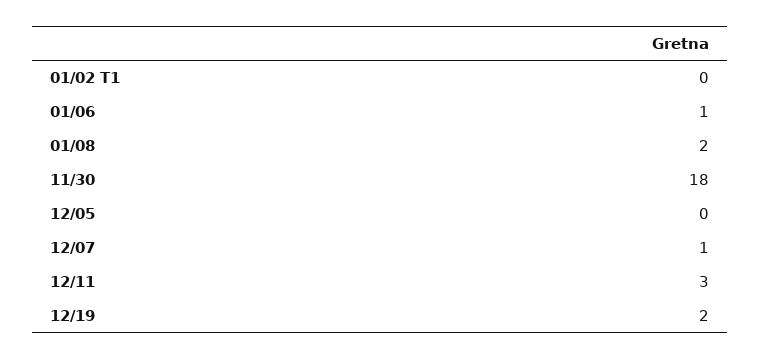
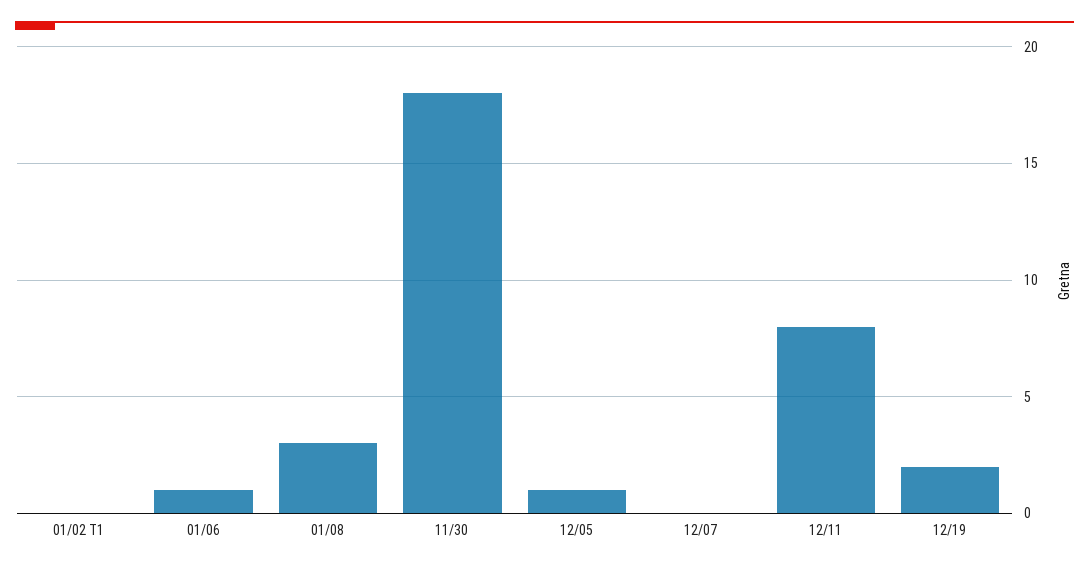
  {
    "01/02 T1": 0,
    "01/06": 1,
-   "01/08": 2,
+   "01/08": 3,
    "11/30": 18,
-   "12/05": 0,
+   "12/05": 1,
-   "12/07": 1,
+   "12/07": 0,
-   "12/11": 3,
+   "12/11": 8,
    "12/19": 2
  }

